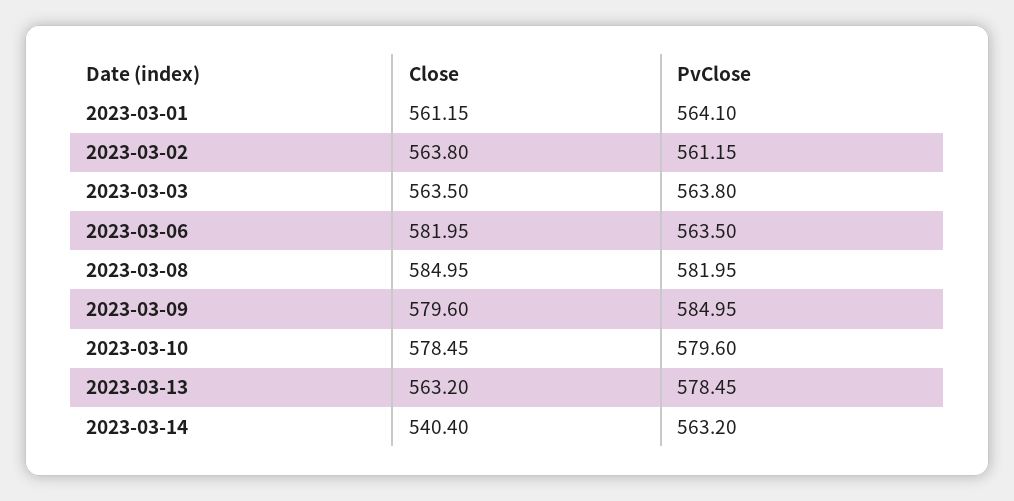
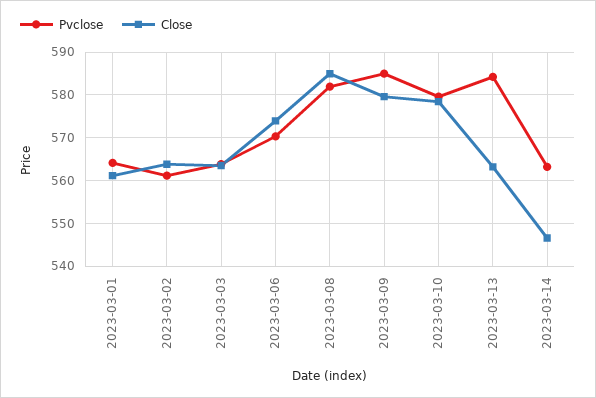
  {
    "Close": {
      "2023-03-01": 561.15,
      "2023-03-02": 563.8,
      "2023-03-03": 563.5,
-     "2023-03-06": 581.95,
+     "2023-03-06": 574,
      "2023-03-08": 584.95,
      "2023-03-09": 579.6,
      "2023-03-10": 578.45,
      "2023-03-13": 563.2,
-     "2023-03-14": 540.4
+     "2023-03-14": 546
    },
    "PvClose": {
      "2023-03-01": 564.1,
      "2023-03-02": 561.15,
      "2023-03-03": 563.8,
-     "2023-03-06": 563.5,
+     "2023-03-06": 570,
      "2023-03-08": 581.95,
      "2023-03-09": 584.95,
      "2023-03-10": 579.6,
-     "2023-03-13": 578.45,
+     "2023-03-13": 584,
      "2023-03-14": 563.2
    }
  }

